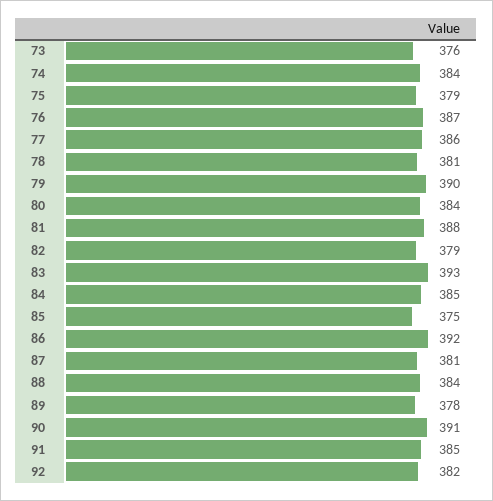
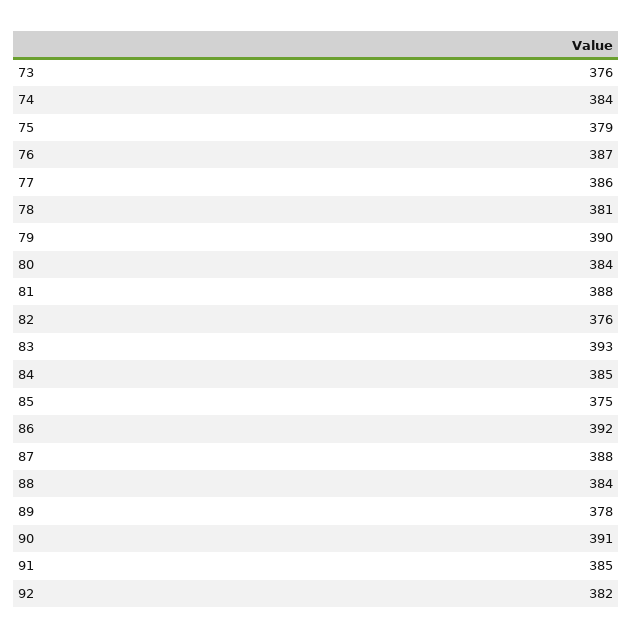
  {
    "73": 376,
    "74": 384,
    "75": 379,
    "76": 387,
    "77": 386,
    "78": 381,
    "79": 390,
    "80": 384,
    "81": 388,
-   "82": 379,
+   "82": 376,
    "83": 393,
    "84": 385,
    "85": 375,
    "86": 392,
-   "87": 381,
+   "87": 388,
    "88": 384,
    "89": 378,
    "90": 391,
    "91": 385,
    "92": 382
  }

